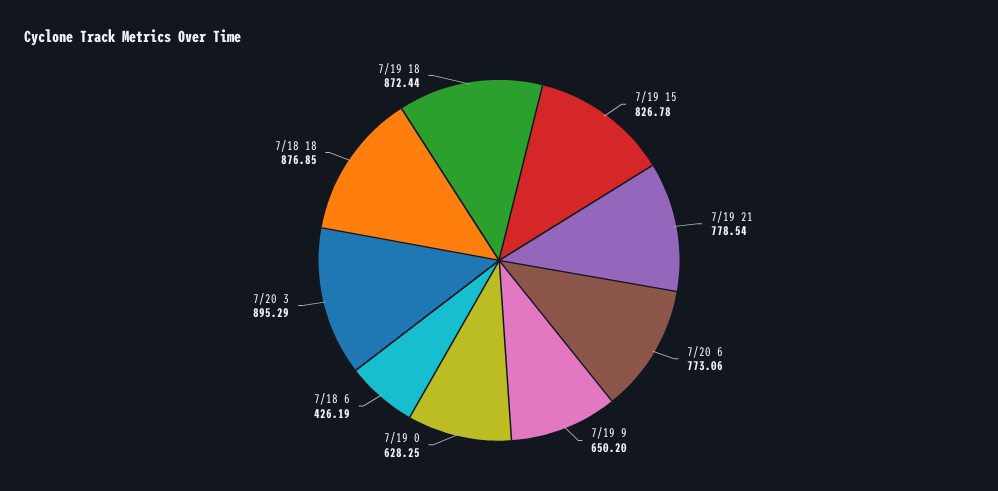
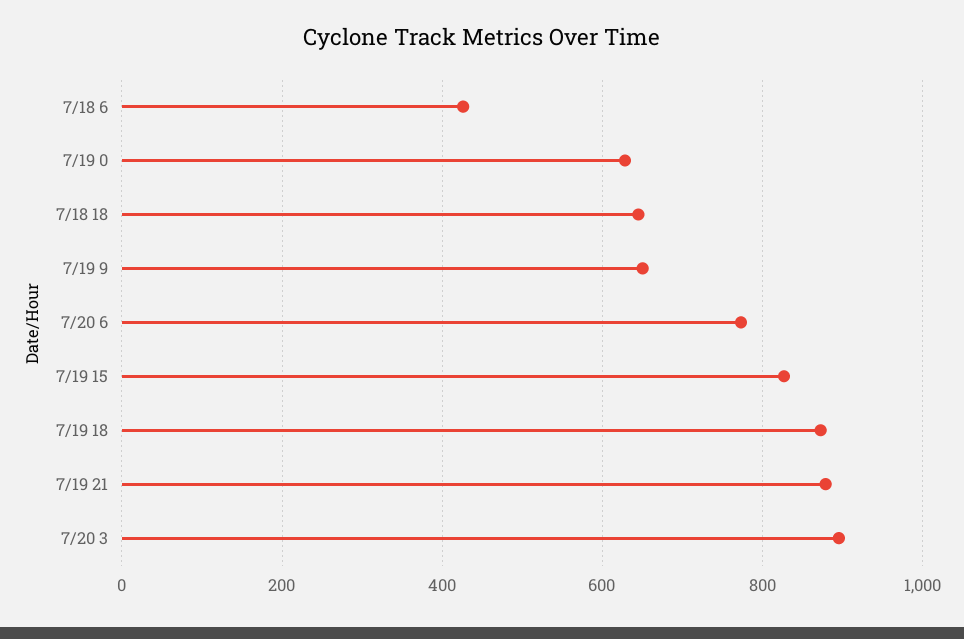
  {
    "7/19 15": 826.78,
-   "7/19 21": 778.54,
+   "7/19 21": 880,
    "7/20 6": 773.06,
    "7/19 9": 650.2,
    "7/19 0": 628.25,
    "7/18 6": 426.19,
    "7/20 3": 895.29,
-   "7/18 18": 876.85,
+   "7/18 18": 640,
    "7/19 18": 872.44
  }

